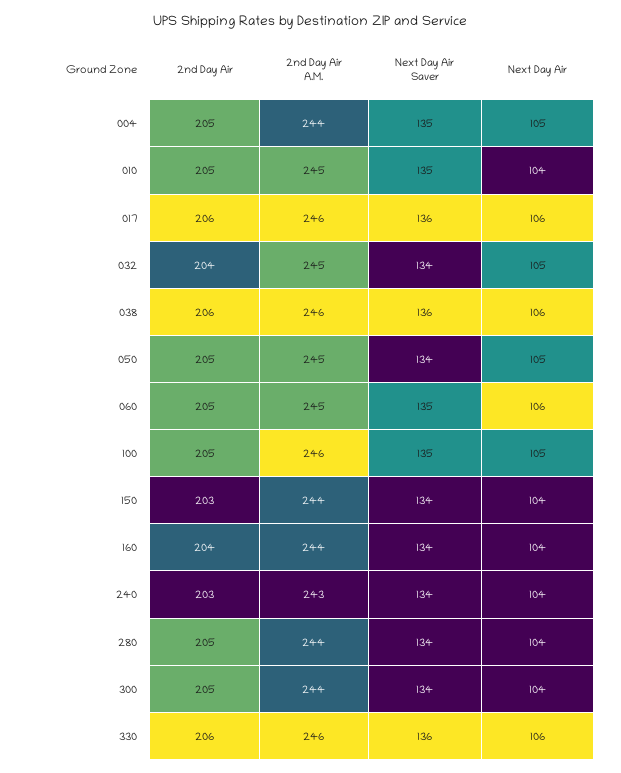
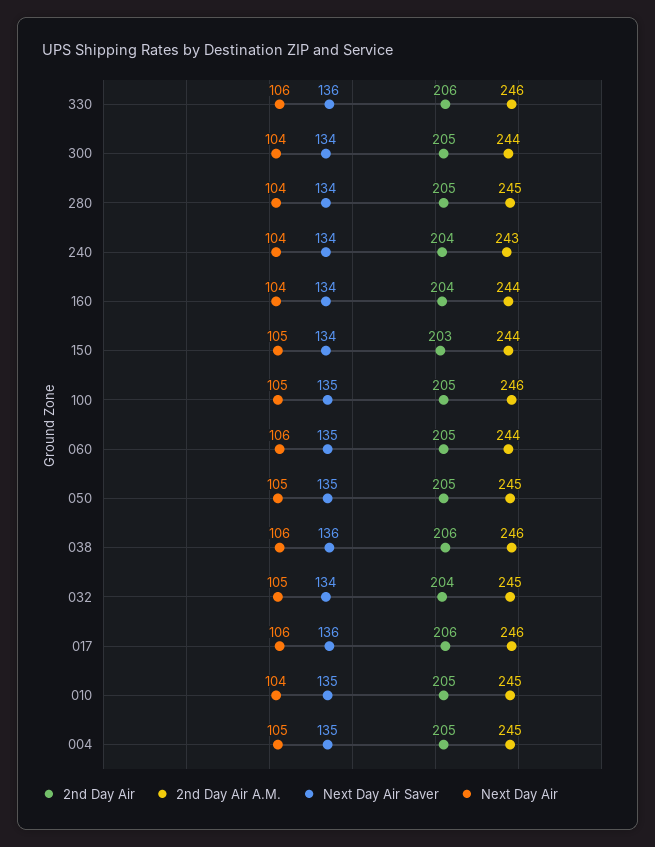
  {
    "2nd Day Air": {
      "004": 205,
      "010": 205,
      "017": 206,
      "032": 204,
      "038": 206,
      "050": 205,
      "060": 205,
      "100": 205,
      "150": 203,
      "160": 204,
-     "240": 203,
+     "240": 204,
      "280": 205,
      "300": 205,
      "330": 206
    },
    "2nd Day Air A.M.": {
-     "004": 244,
+     "004": 245,
      "010": 245,
      "017": 246,
      "032": 245,
      "038": 246,
      "050": 245,
-     "060": 245,
+     "060": 244,
      "100": 246,
      "150": 244,
      "160": 244,
      "240": 243,
-     "280": 244,
+     "280": 245,
      "300": 244,
      "330": 246
    },
    "Next Day Air Saver": {
      "004": 135,
      "010": 135,
      "017": 136,
      "032": 134,
      "038": 136,
-     "050": 134,
+     "050": 135,
      "060": 135,
      "100": 135,
      "150": 134,
      "160": 134,
      "240": 134,
      "280": 134,
      "300": 134,
      "330": 136
    },
    "Next Day Air": {
      "004": 105,
      "010": 104,
      "017": 106,
      "032": 105,
      "038": 106,
      "050": 105,
      "060": 106,
      "100": 105,
-     "150": 104,
+     "150": 105,
      "160": 104,
      "240": 104,
      "280": 104,
      "300": 104,
      "330": 106
    }
  }

